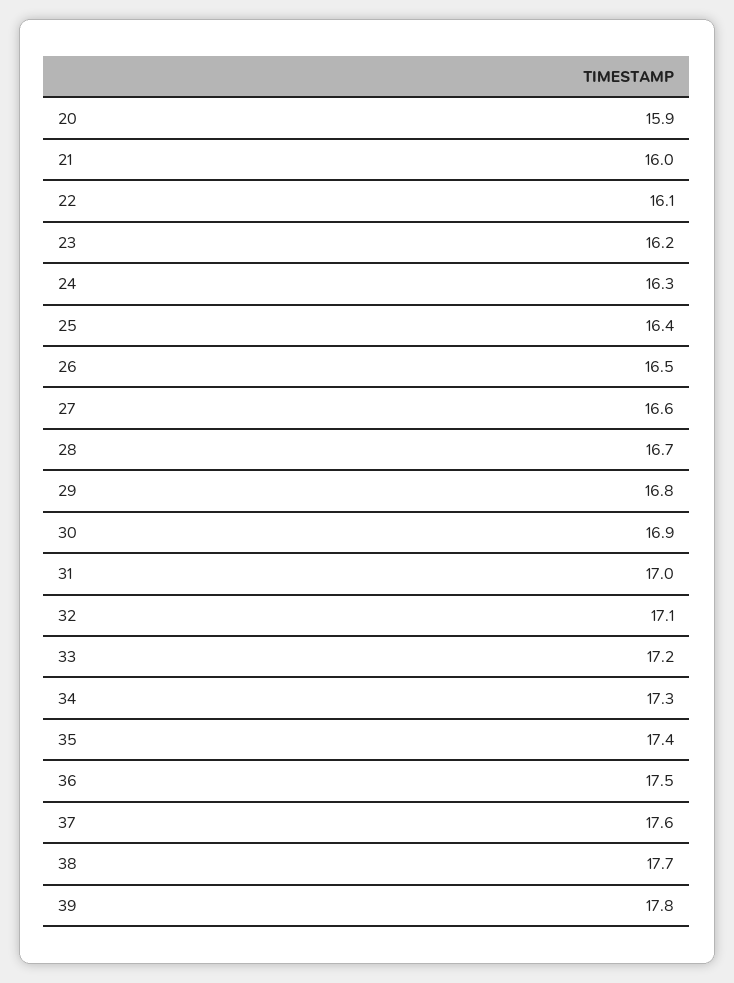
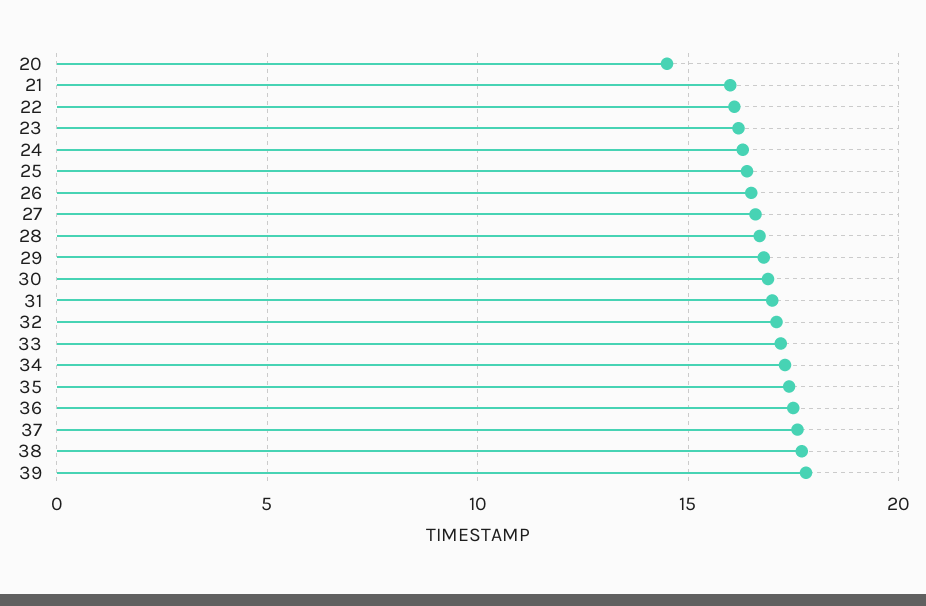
  {
-   "20": 15.9,
+   "20": 14.5,
    "21": 16,
    "22": 16.1,
    "23": 16.2,
    "24": 16.3,
    "25": 16.4,
    "26": 16.5,
    "27": 16.6,
    "28": 16.7,
    "29": 16.8,
    "30": 16.9,
    "31": 17,
    "32": 17.1,
    "33": 17.2,
    "34": 17.3,
    "35": 17.4,
    "36": 17.5,
    "37": 17.6,
    "38": 17.7,
    "39": 17.8
  }

